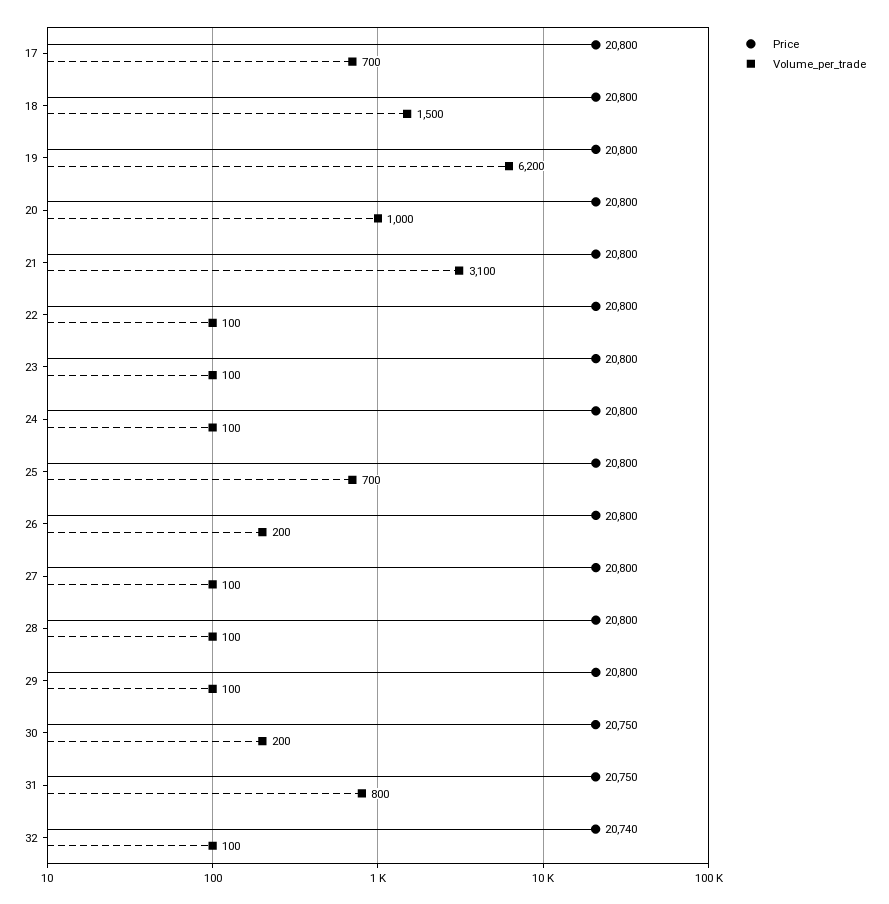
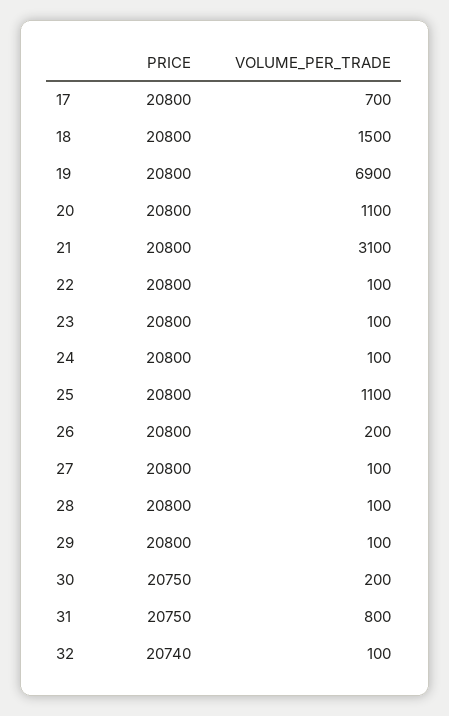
  {
    "Price": {
      "17": 20800,
      "18": 20800,
      "19": 20800,
      "20": 20800,
      "21": 20800,
      "22": 20800,
      "23": 20800,
      "24": 20800,
      "25": 20800,
      "26": 20800,
      "27": 20800,
      "28": 20800,
      "29": 20800,
      "30": 20750,
      "31": 20750,
      "32": 20740
    },
    "Volume_per_trade": {
      "17": 700,
      "18": 1500,
-     "19": 6200,
+     "19": 6900,
-     "20": 1000,
+     "20": 1100,
      "21": 3100,
      "22": 100,
      "23": 100,
      "24": 100,
-     "25": 700,
+     "25": 1100,
      "26": 200,
      "27": 100,
      "28": 100,
      "29": 100,
      "30": 200,
      "31": 800,
      "32": 100
    }
  }

